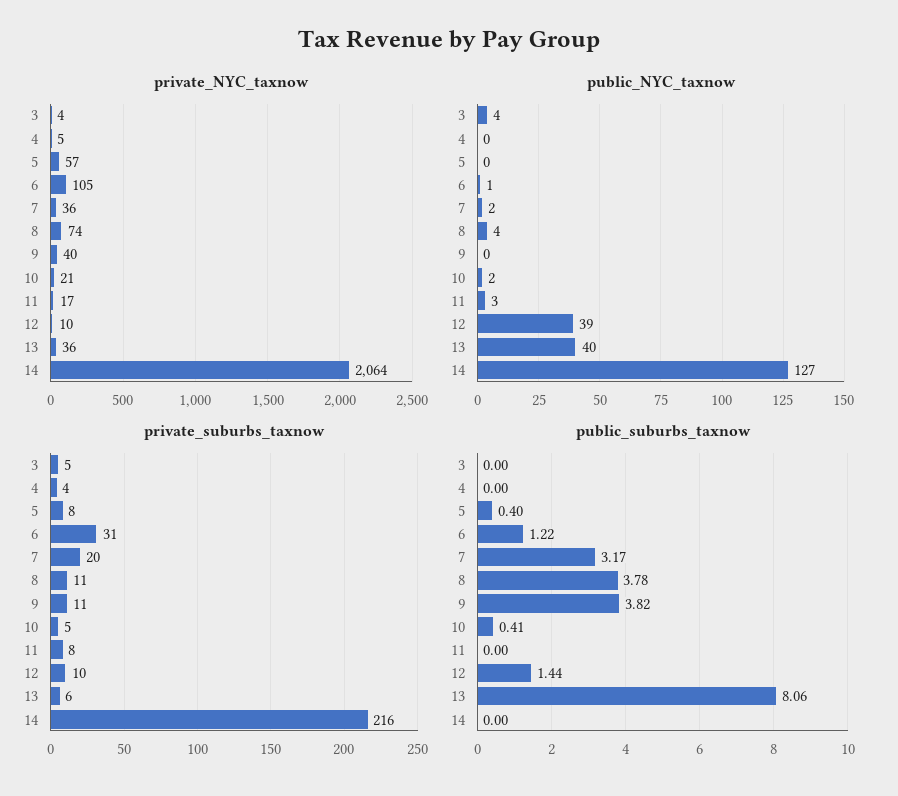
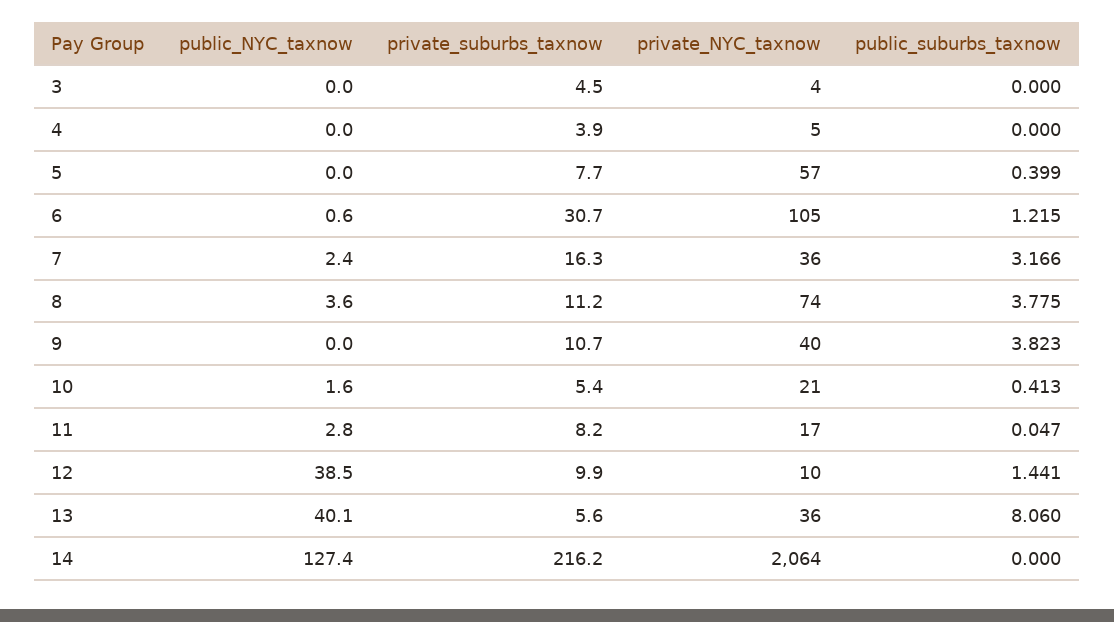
  {
    "private_NYC_taxnow": {
      "3": 4,
      "4": 5,
      "5": 57,
      "6": 105,
      "7": 36,
      "8": 74,
      "9": 40,
      "10": 21,
      "11": 17,
      "12": 10,
      "13": 36,
      "14": 2064
    },
    "public_NYC_taxnow": {
-     "3": 4,
+     "3": 0,
      "4": 0,
      "5": 0,
      "6": 0.6,
      "7": 2.4,
      "8": 3.6,
      "9": 0,
      "10": 1.6,
      "11": 2.8,
      "12": 38.5,
      "13": 40.1,
      "14": 127.4
    },
    "private_suburbs_taxnow": {
      "3": 4.5,
      "4": 3.9,
      "5": 7.7,
      "6": 30.7,
-     "7": 20,
+     "7": 16.3,
      "8": 11.2,
      "9": 10.7,
      "10": 5.4,
      "11": 8.2,
      "12": 9.9,
      "13": 5.6,
      "14": 216.2
    },
    "public_suburbs_taxnow": {
      "3": 0,
      "4": 0,
      "5": 0.399,
      "6": 1.215,
      "7": 3.166,
      "8": 3.775,
      "9": 3.823,
      "10": 0.413,
-     "11": 0,
+     "11": 0.047,
      "12": 1.441,
      "13": 8.06,
      "14": 0
    }
  }

